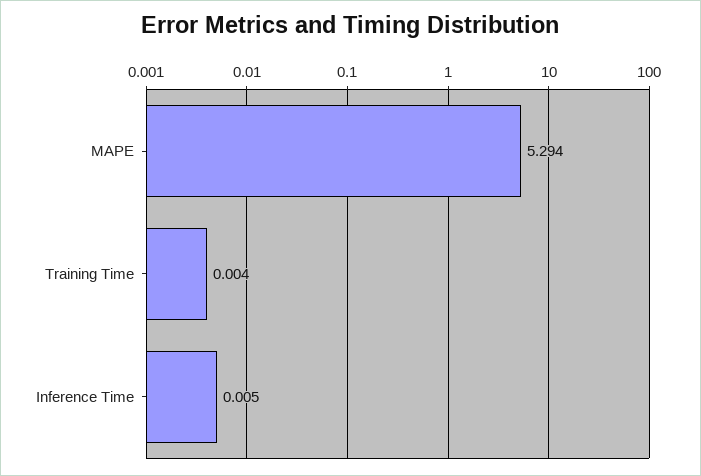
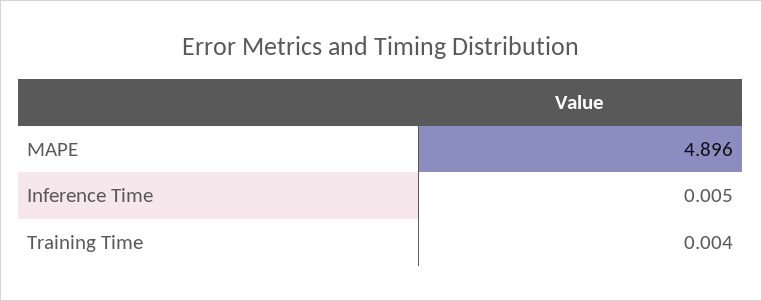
  {
-   "MAPE": 5.294,
+   "MAPE": 4.896,
    "Training Time": 0.004,
    "Inference Time": 0.005
  }

